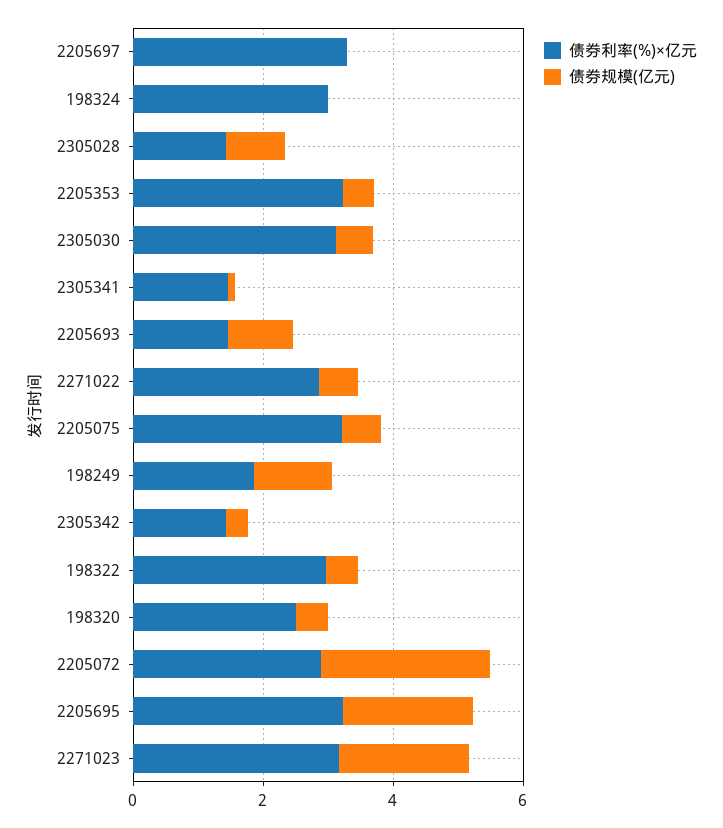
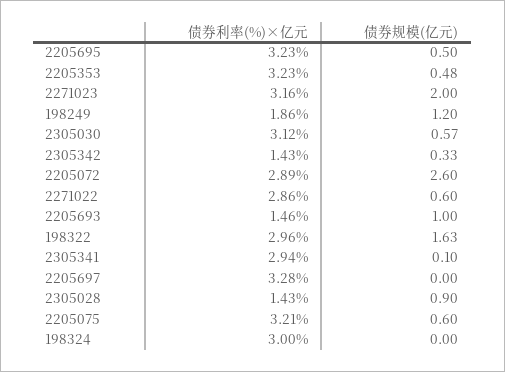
  {
    "债券利率(%)×亿元": {
      "2205697": 3.28,
      "198324": 3,
      "2305028": 1.43,
      "2205353": 3.23,
      "2305030": 3.12,
-     "2305341": 1.5,
+     "2305341": 2.94,
      "2205693": 1.46,
      "2271022": 2.86,
      "2205075": 3.21,
      "198249": 1.86,
      "2305342": 1.43,
      "198322": 2.96,
-     "198320": 2.5,
      "2205072": 2.89,
      "2205695": 3.23,
      "2271023": 3.16
    },
    "债券规模(亿元)": {
      "2205697": 0,
      "198324": 0,
      "2305028": 0.9,
      "2205353": 0.48,
      "2305030": 0.57,
      "2305341": 0.1,
      "2205693": 1,
      "2271022": 0.6,
      "2205075": 0.6,
      "198249": 1.2,
      "2305342": 0.33,
-     "198322": 0.5,
+     "198322": 1.63,
-     "198320": 0.5,
      "2205072": 2.6,
-     "2205695": 2,
+     "2205695": 0.5,
      "2271023": 2
    }
  }

